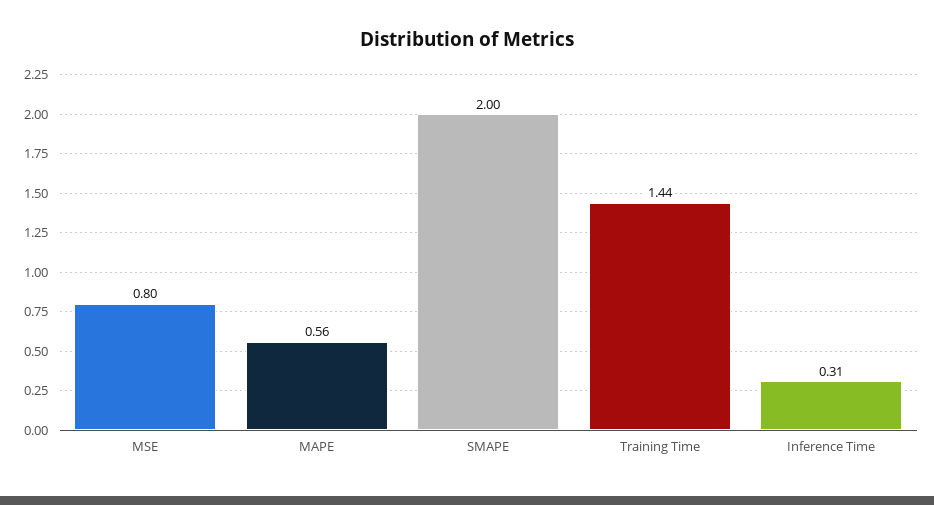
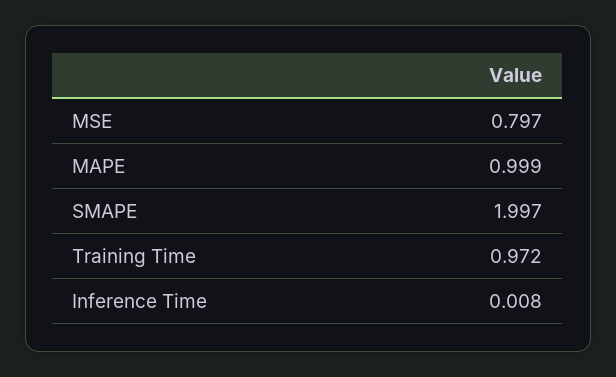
  {
    "MSE": 0.797,
-   "MAPE": 0.56,
+   "MAPE": 0.999,
    "SMAPE": 1.997,
-   "Training Time": 1.44,
+   "Training Time": 0.972,
-   "Inference Time": 0.31
+   "Inference Time": 0.008
  }

